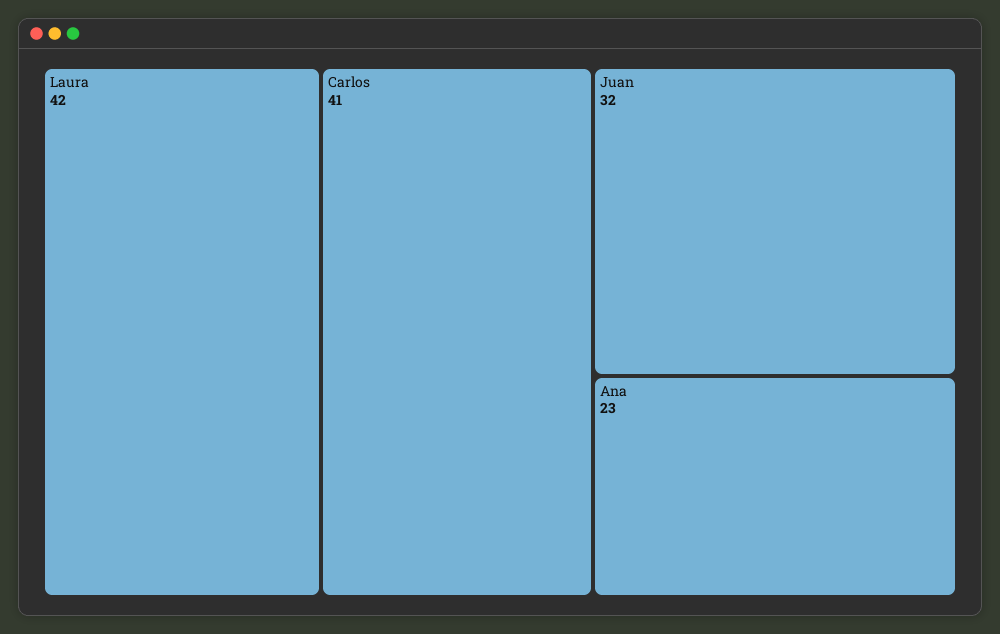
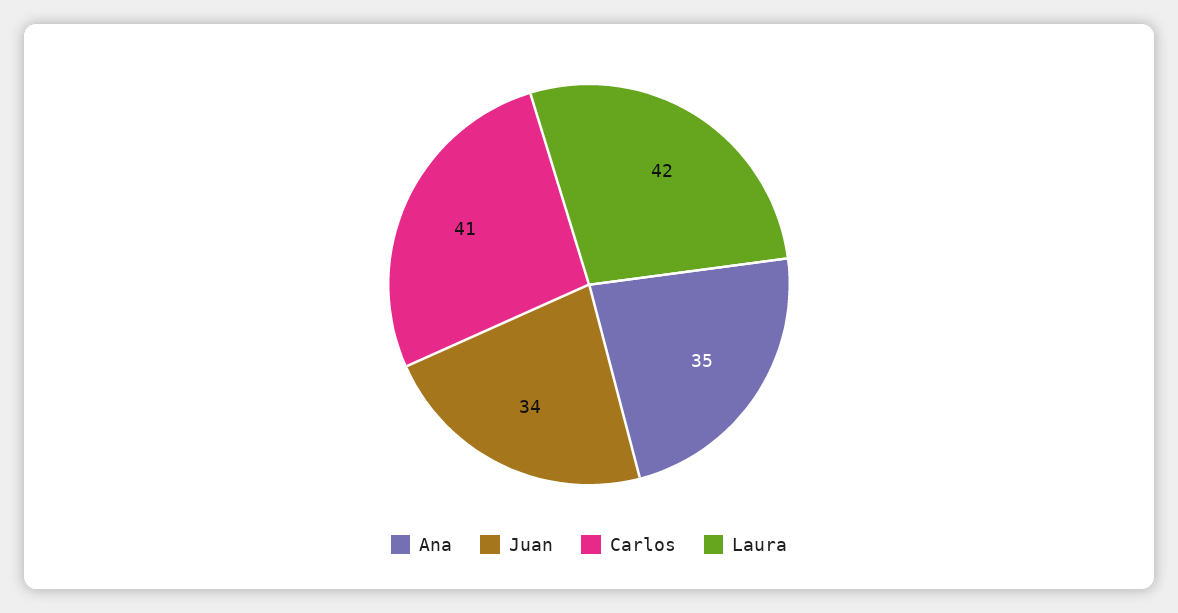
  {
    "Laura": 42,
    "Carlos": 41,
-   "Juan": 32,
+   "Juan": 34,
-   "Ana": 23
+   "Ana": 35
  }

